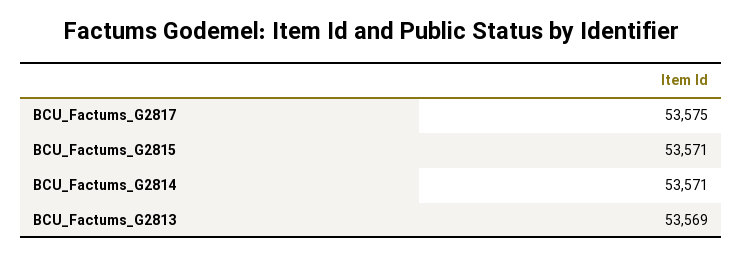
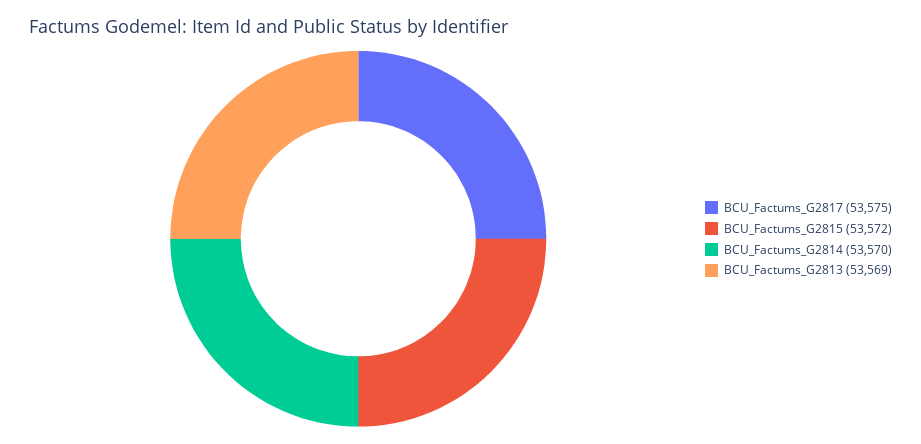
  {
    "BCU_Factums_G2817": 53575,
-   "BCU_Factums_G2815": 53571,
+   "BCU_Factums_G2815": 53572,
-   "BCU_Factums_G2814": 53571,
+   "BCU_Factums_G2814": 53570,
    "BCU_Factums_G2813": 53569
  }

